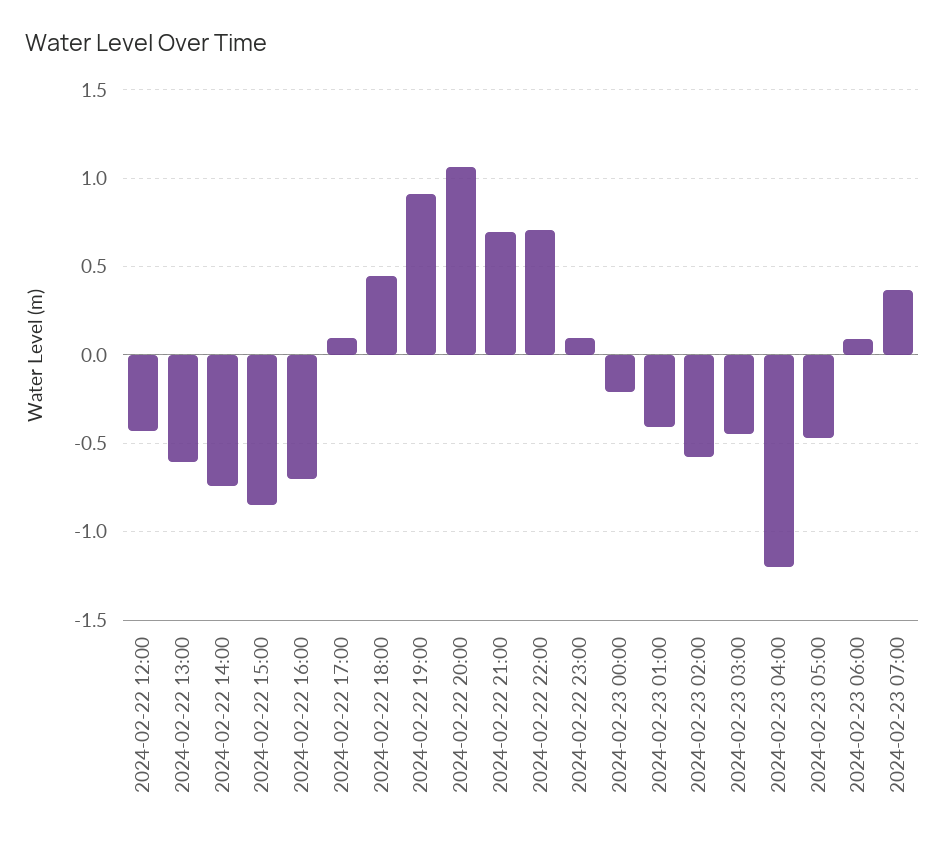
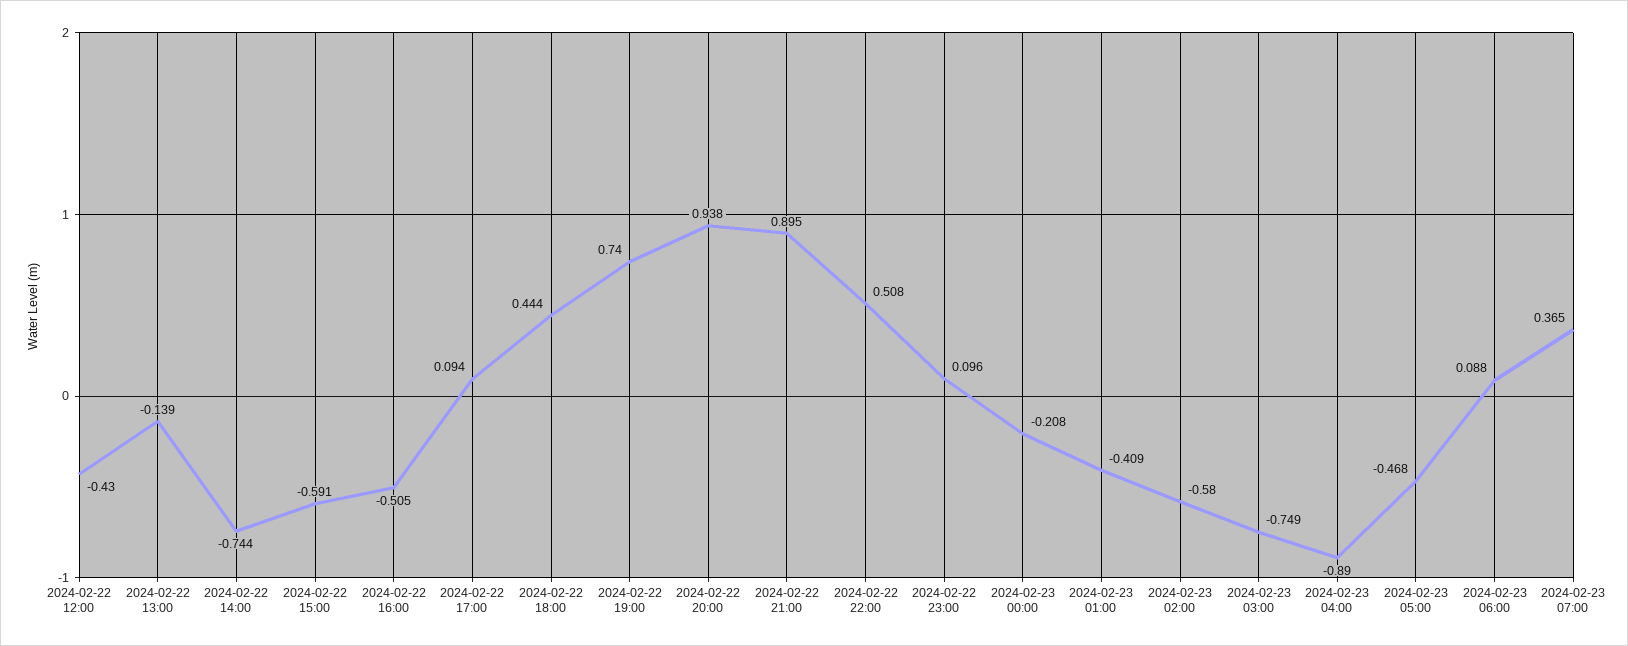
  {
    "2024-02-22 12:00": -0.43,
-   "2024-02-22 13:00": -0.6,
+   "2024-02-22 13:00": -0.139,
    "2024-02-22 14:00": -0.744,
-   "2024-02-22 15:00": -0.85,
+   "2024-02-22 15:00": -0.591,
-   "2024-02-22 16:00": -0.7,
+   "2024-02-22 16:00": -0.505,
    "2024-02-22 17:00": 0.094,
    "2024-02-22 18:00": 0.444,
-   "2024-02-22 19:00": 0.9,
+   "2024-02-22 19:00": 0.74,
-   "2024-02-22 20:00": 1.05,
+   "2024-02-22 20:00": 0.938,
-   "2024-02-22 21:00": 0.7,
+   "2024-02-22 21:00": 0.895,
-   "2024-02-22 22:00": 0.7,
+   "2024-02-22 22:00": 0.508,
    "2024-02-22 23:00": 0.096,
    "2024-02-23 00:00": -0.208,
    "2024-02-23 01:00": -0.409,
    "2024-02-23 02:00": -0.58,
-   "2024-02-23 03:00": -0.45,
+   "2024-02-23 03:00": -0.749,
-   "2024-02-23 04:00": -1.2,
+   "2024-02-23 04:00": -0.89,
    "2024-02-23 05:00": -0.468,
    "2024-02-23 06:00": 0.088,
    "2024-02-23 07:00": 0.365
  }

